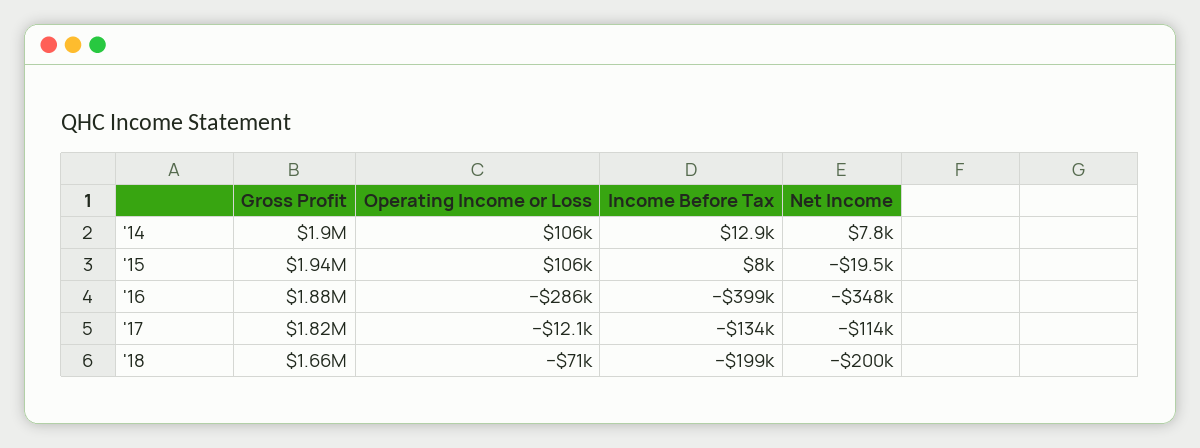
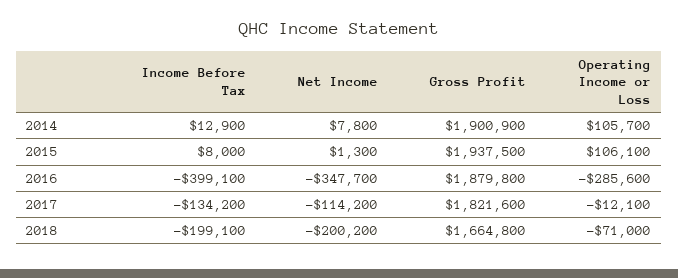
  {
    "Gross Profit": {
      "'14": 1900900,
      "'15": 1937500,
      "'16": 1879800,
      "'17": 1821600,
      "'18": 1664800
    },
    "Operating Income or Loss": {
      "'14": 105700,
      "'15": 106100,
      "'16": -285600,
      "'17": -12100,
      "'18": -71000
    },
    "Income Before Tax": {
      "'14": 12900,
      "'15": 8000,
      "'16": -399100,
      "'17": -134200,
      "'18": -199100
    },
    "Net Income": {
      "'14": 7800,
-     "'15": -19500,
+     "'15": 1300,
      "'16": -347700,
      "'17": -114200,
      "'18": -200200
    }
  }

